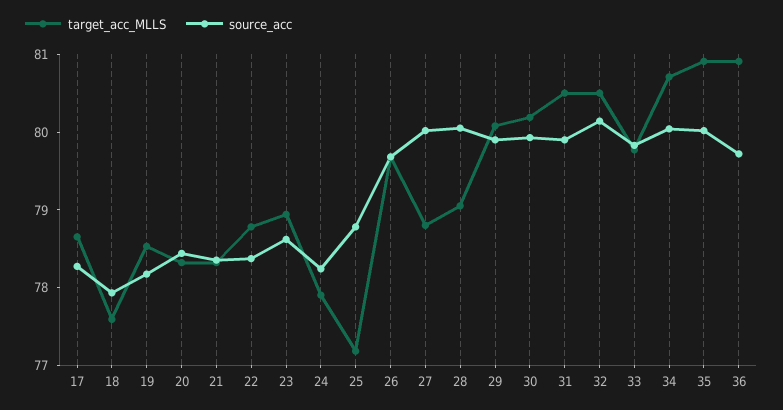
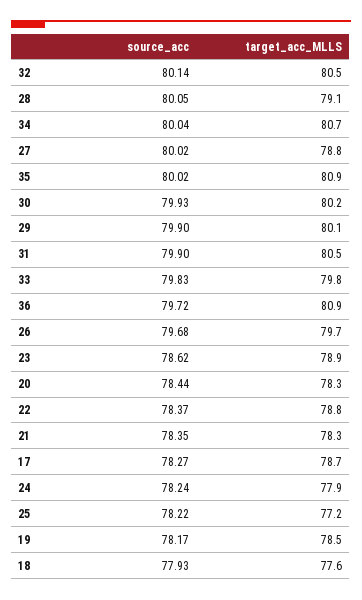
  {
    "target_acc_MLLS": {
      "17": 78.7,
      "18": 77.6,
      "19": 78.5,
      "20": 78.3,
      "21": 78.3,
      "22": 78.8,
      "23": 78.9,
      "24": 77.9,
      "25": 77.2,
      "26": 79.7,
      "27": 78.8,
      "28": 79.1,
      "29": 80.1,
      "30": 80.2,
      "31": 80.5,
      "32": 80.5,
      "33": 79.8,
      "34": 80.7,
      "35": 80.9,
      "36": 80.9
    },
    "source_acc": {
      "17": 78.27,
      "18": 77.93,
      "19": 78.17,
      "20": 78.44,
      "21": 78.35,
      "22": 78.37,
      "23": 78.62,
      "24": 78.24,
-     "25": 78.8,
+     "25": 78.22,
      "26": 79.68,
      "27": 80.02,
      "28": 80.05,
      "29": 79.9,
      "30": 79.93,
      "31": 79.9,
      "32": 80.14,
      "33": 79.83,
      "34": 80.04,
      "35": 80.02,
      "36": 79.72
    }
  }

